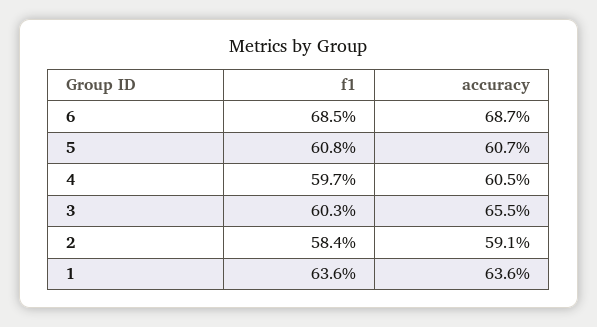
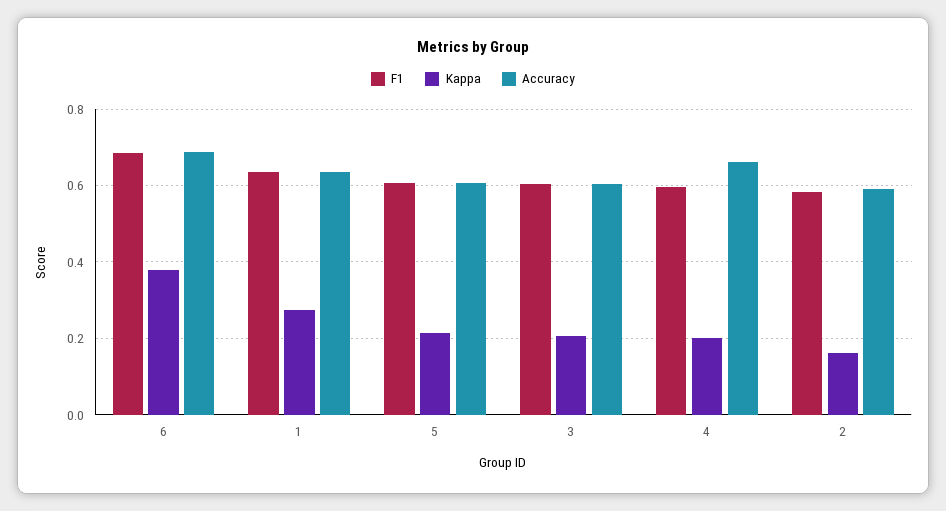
  {
    "f1": {
      "6": 0.685,
      "5": 0.608,
      "4": 0.597,
      "3": 0.603,
      "2": 0.584,
      "1": 0.636
    },
    "accuracy": {
      "6": 0.687,
      "5": 0.607,
-     "4": 0.605,
+     "4": 0.66,
-     "3": 0.655,
+     "3": 0.6,
      "2": 0.591,
      "1": 0.636
-   }
+   },
+   "Kappa": {
+     "6": 0.38,
+     "1": 0.28,
+     "5": 0.22,
+     "3": 0.2,
+     "4": 0.2,
+     "2": 0.16
+   }
  }

